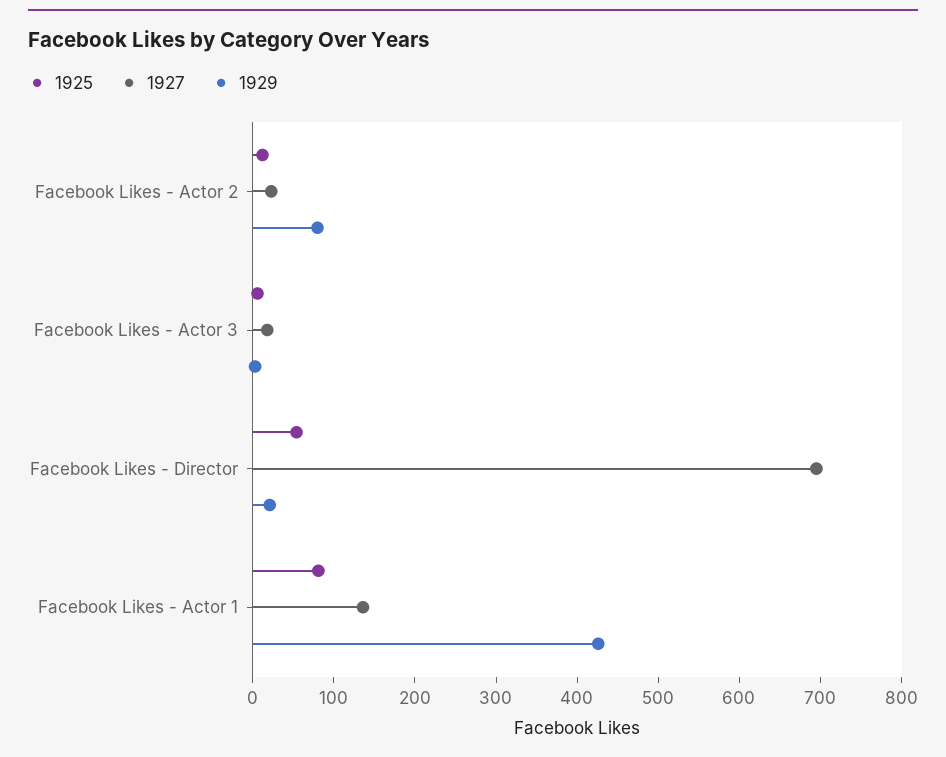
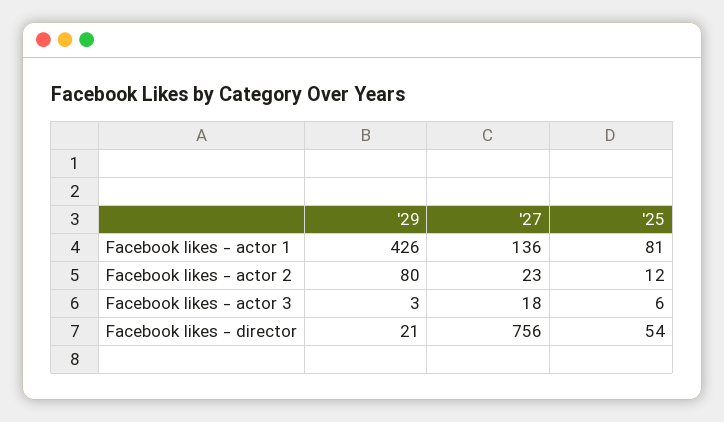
  {
    "1925": {
      "Facebook Likes - Actor 2": 12,
      "Facebook Likes - Actor 3": 6,
      "Facebook Likes - Director": 54,
      "Facebook Likes - Actor 1": 81
    },
    "1927": {
      "Facebook Likes - Actor 2": 23,
      "Facebook Likes - Actor 3": 18,
-     "Facebook Likes - Director": 700,
+     "Facebook Likes - Director": 756,
      "Facebook Likes - Actor 1": 136
    },
    "1929": {
      "Facebook Likes - Actor 2": 80,
      "Facebook Likes - Actor 3": 3,
      "Facebook Likes - Director": 21,
      "Facebook Likes - Actor 1": 426
    }
  }

